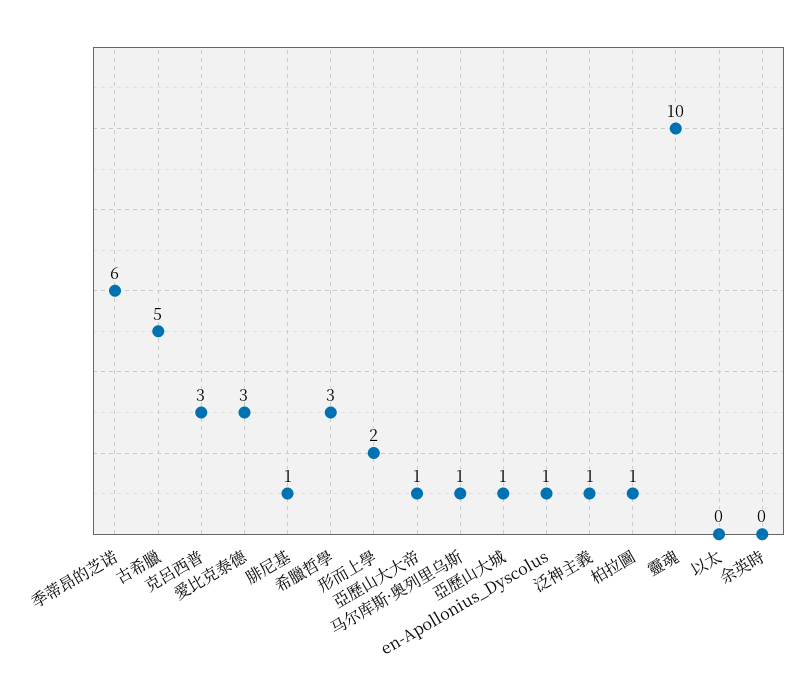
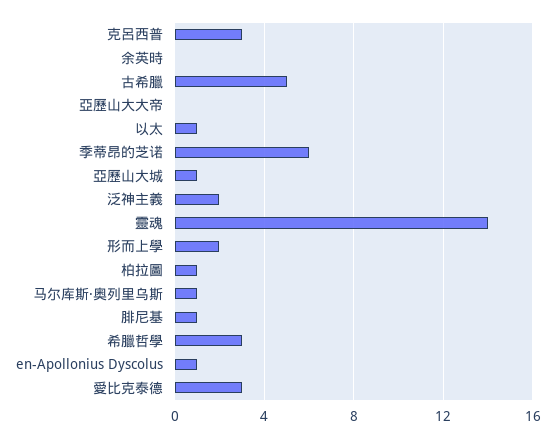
  {
    "季蒂昂的芝诺": 6,
    "古希臘": 5,
    "克呂西普": 3,
    "愛比克泰德": 3,
    "腓尼基": 1,
    "希臘哲學": 3,
    "形而上學": 2,
-   "亞歷山大大帝": 1,
+   "亞歷山大大帝": 0,
    "马尔库斯·奥列里乌斯": 1,
    "亞歷山大城": 1,
    "en-Apollonius_Dyscolus": 1,
-   "泛神主義": 1,
+   "泛神主義": 2,
    "柏拉圖": 1,
-   "靈魂": 10,
+   "靈魂": 14,
-   "以太": 0,
+   "以太": 1,
    "余英時": 0
  }

